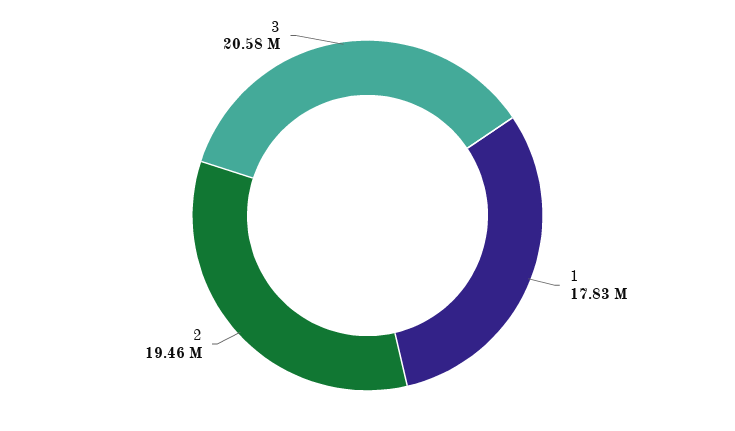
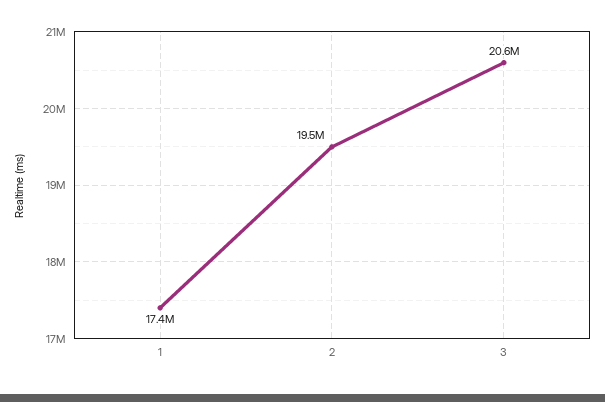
  {
-   "1": 17830000,
+   "1": 17400000,
    "2": 19460000,
    "3": 20580000
  }

